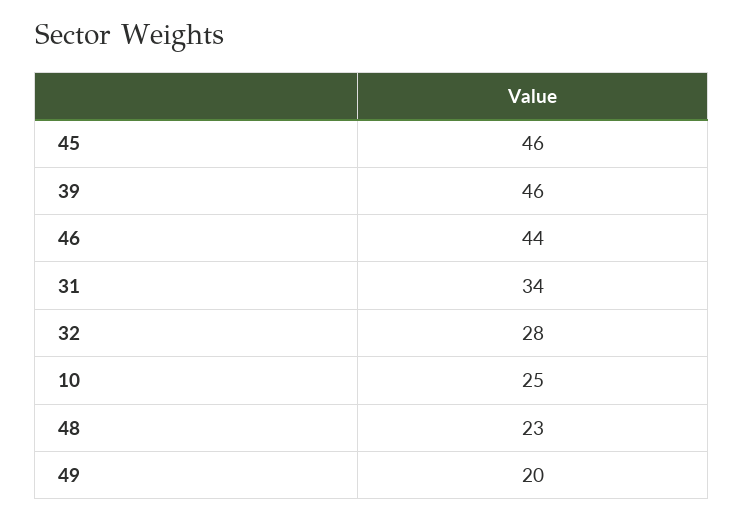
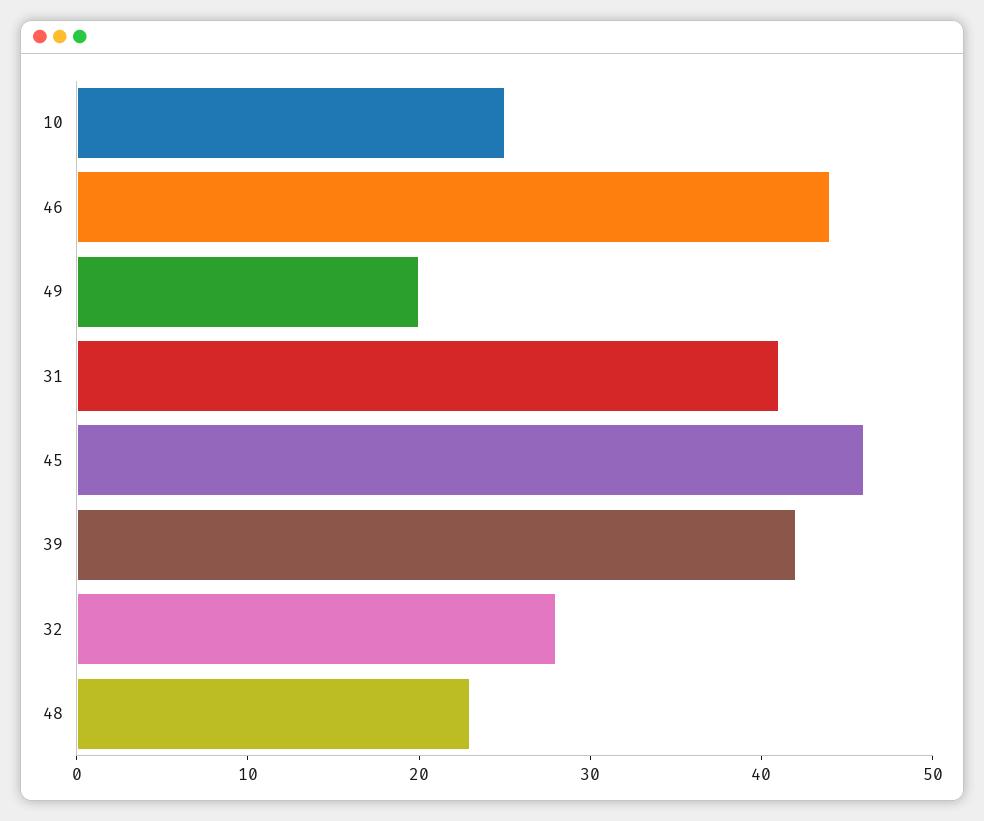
  {
    "45": 46,
-   "39": 46,
+   "39": 42,
    "46": 44,
-   "31": 34,
+   "31": 41,
    "32": 28,
    "10": 25,
    "48": 23,
    "49": 20
  }

